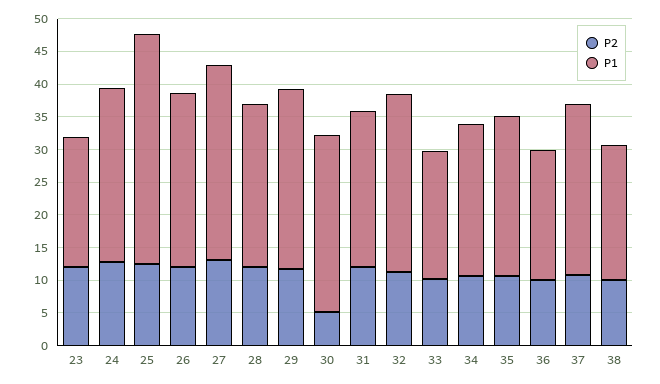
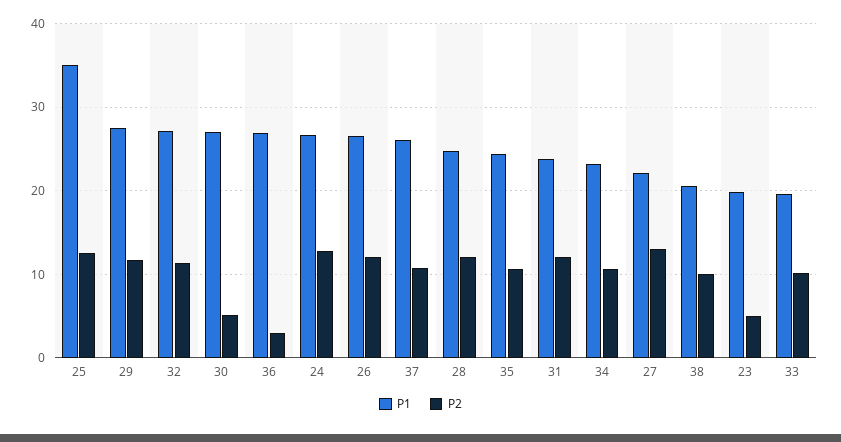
  {
    "P2": {
-     "23": 12.5,
+     "23": 5,
      "24": 13,
      "25": 13,
      "26": 12,
      "27": 13,
      "28": 12,
      "29": 12,
      "30": 5,
      "31": 12,
      "32": 11,
      "33": 10,
      "34": 11,
      "35": 11,
-     "36": 10,
+     "36": 3,
      "37": 11,
      "38": 10
    },
    "P1": {
      "23": 20,
      "24": 27,
      "25": 35,
      "26": 27,
-     "27": 30,
+     "27": 22,
      "28": 25,
      "29": 28,
      "30": 27,
      "31": 24,
      "32": 27,
      "33": 20,
      "34": 23,
      "35": 24,
-     "36": 20,
+     "36": 27,
      "37": 26,
      "38": 21
    }
  }

